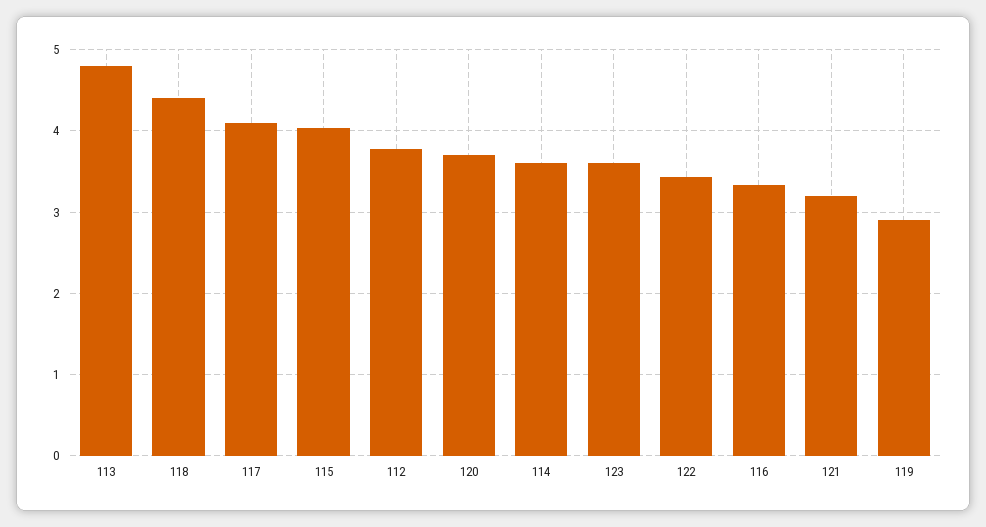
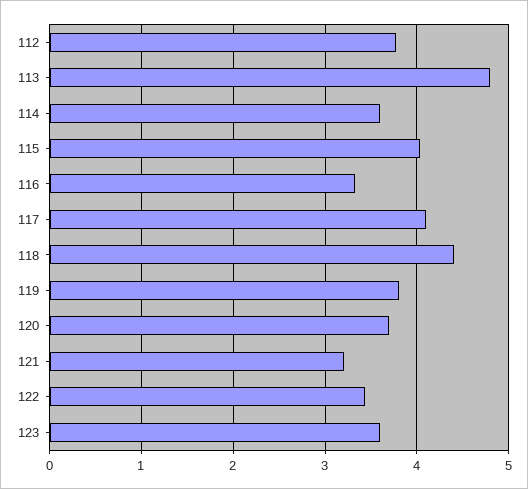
  {
    "113": 4.8,
    "118": 4.4,
    "117": 4.1,
    "115": 4,
    "112": 3.8,
    "120": 3.7,
    "114": 3.6,
    "123": 3.6,
    "122": 3.4,
    "116": 3.3,
    "121": 3.2,
-   "119": 2.9
+   "119": 3.8
  }

